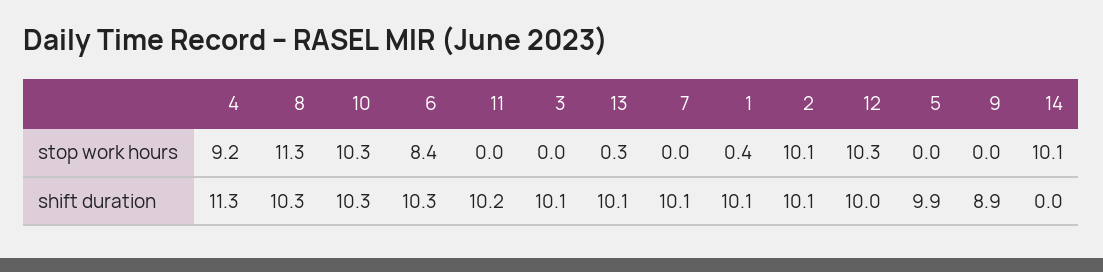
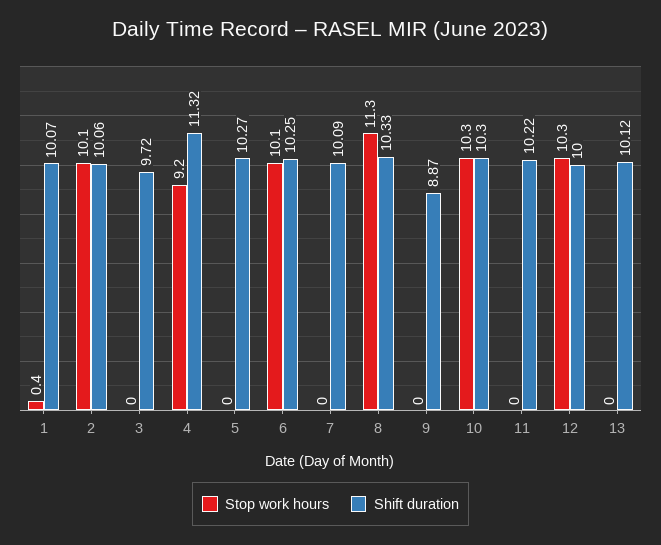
  {
    "stop work hours": {
      "4": 9.2,
      "8": 11.3,
      "10": 10.3,
-     "6": 8.4,
+     "6": 10.1,
      "11": 0,
      "3": 0,
-     "13": 0.3,
+     "13": 0,
      "7": 0,
      "1": 0.4,
      "2": 10.1,
      "12": 10.3,
      "5": 0,
-     "9": 0,
+     "9": 0
-     "14": 10.1
    },
    "shift duration": {
      "4": 11.32,
      "8": 10.33,
      "10": 10.3,
      "6": 10.25,
      "11": 10.22,
-     "3": 10.1,
+     "3": 9.72,
      "13": 10.12,
      "7": 10.09,
      "1": 10.07,
      "2": 10.06,
      "12": 10,
-     "5": 9.9,
+     "5": 10.27,
-     "9": 8.87,
+     "9": 8.87
-     "14": 0
    }
  }

